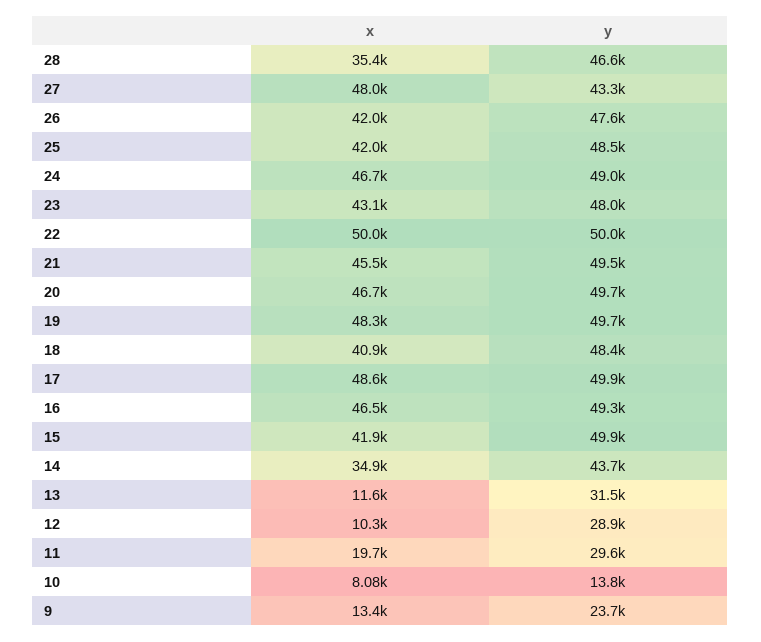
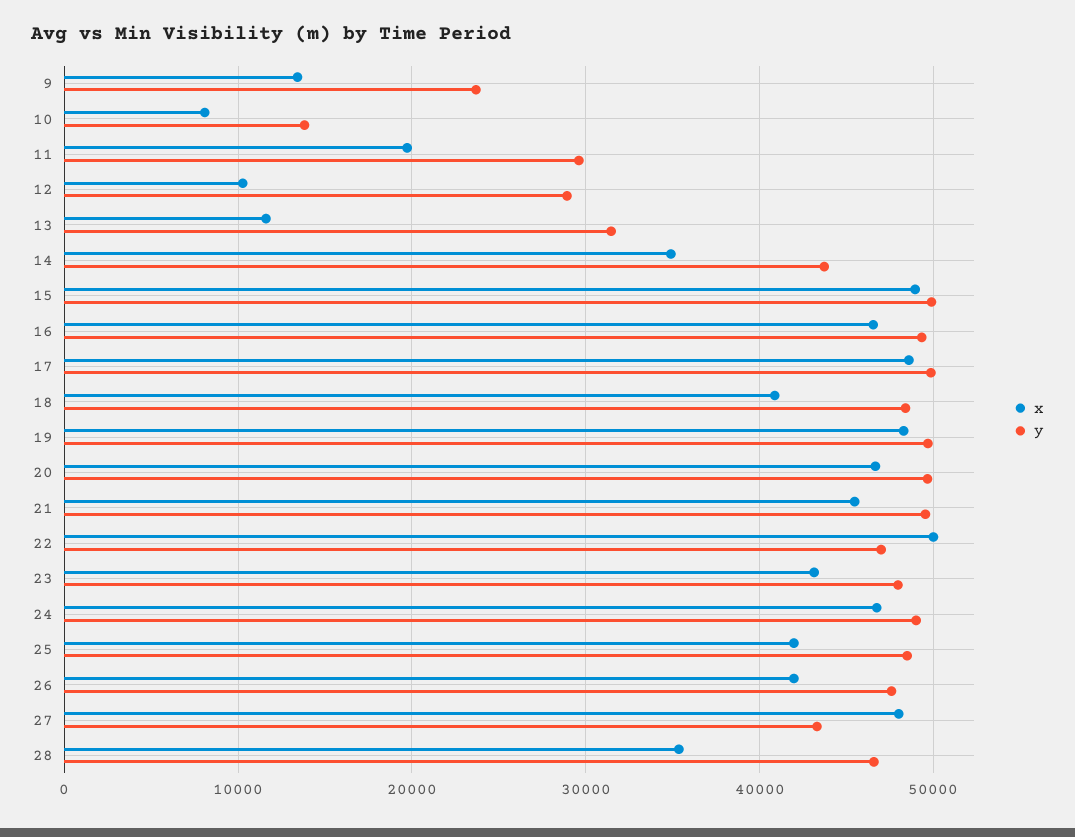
  {
    "x": {
      "28": 35400,
      "27": 48000,
      "26": 42000,
      "25": 42000,
      "24": 46700,
      "23": 43100,
      "22": 50000,
      "21": 45500,
      "20": 46700,
      "19": 48300,
      "18": 40900,
      "17": 48600,
      "16": 46500,
-     "15": 41900,
+     "15": 49000,
      "14": 34900,
      "13": 11600,
      "12": 10300,
      "11": 19700,
      "10": 8080,
      "9": 13400
    },
    "y": {
      "28": 46600,
      "27": 43300,
      "26": 47600,
      "25": 48500,
      "24": 49000,
      "23": 48000,
-     "22": 50000,
+     "22": 47000,
      "21": 49500,
      "20": 49700,
      "19": 49700,
      "18": 48400,
      "17": 49900,
      "16": 49300,
      "15": 49900,
      "14": 43700,
      "13": 31500,
      "12": 28900,
      "11": 29600,
      "10": 13800,
      "9": 23700
    }
  }

